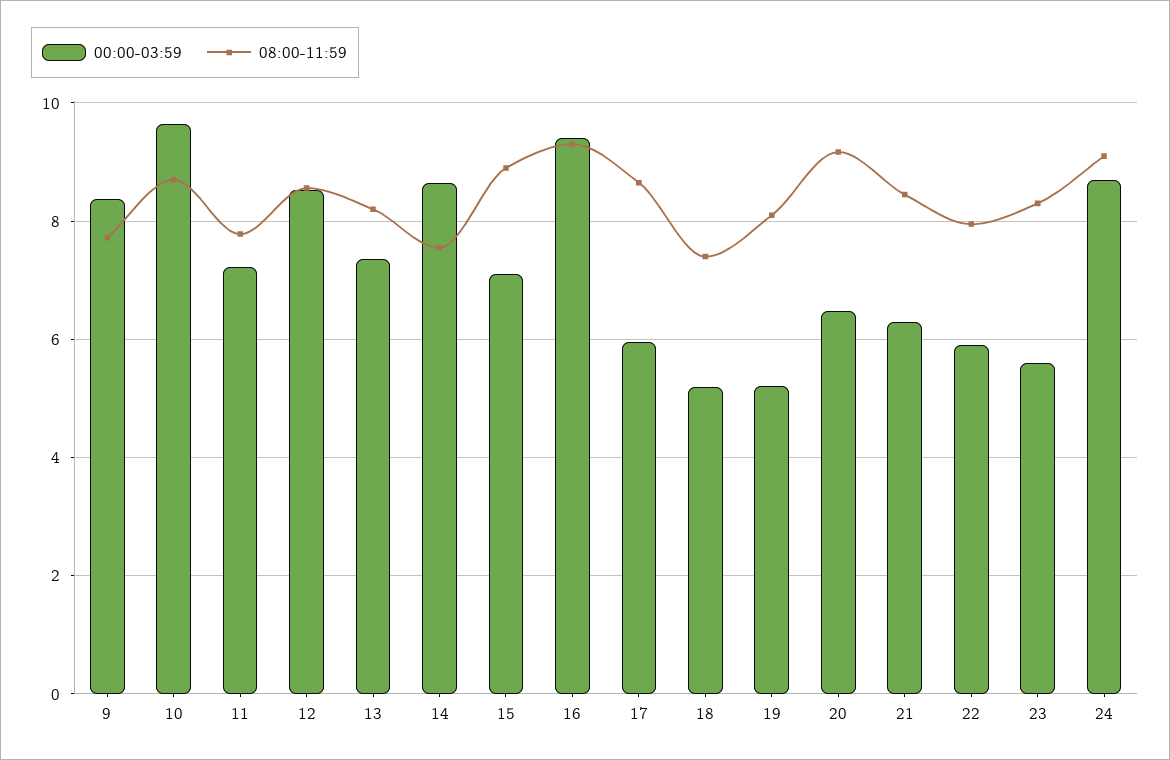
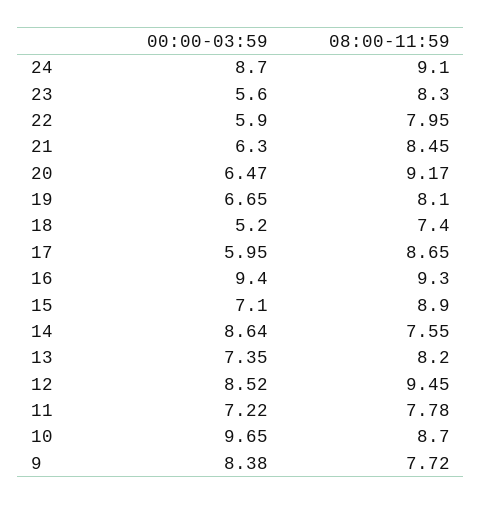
  {
    "00:00-03:59": {
      "9": 8.38,
      "10": 9.65,
      "11": 7.22,
      "12": 8.52,
      "13": 7.35,
      "14": 8.64,
      "15": 7.1,
      "16": 9.4,
      "17": 5.95,
      "18": 5.2,
-     "19": 5.2,
+     "19": 6.65,
      "20": 6.47,
      "21": 6.3,
      "22": 5.9,
      "23": 5.6,
      "24": 8.7
    },
    "08:00-11:59": {
      "9": 7.72,
      "10": 8.7,
      "11": 7.78,
-     "12": 8.6,
+     "12": 9.45,
      "13": 8.2,
      "14": 7.55,
      "15": 8.9,
      "16": 9.3,
      "17": 8.65,
      "18": 7.4,
      "19": 8.1,
      "20": 9.17,
      "21": 8.45,
      "22": 7.95,
      "23": 8.3,
      "24": 9.1
    }
  }

